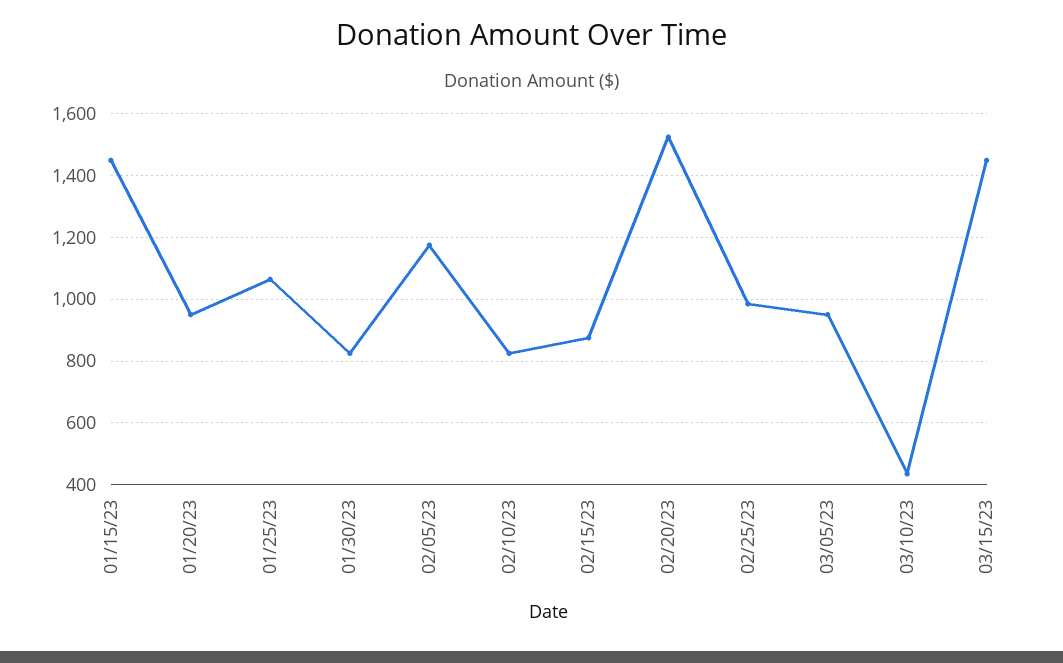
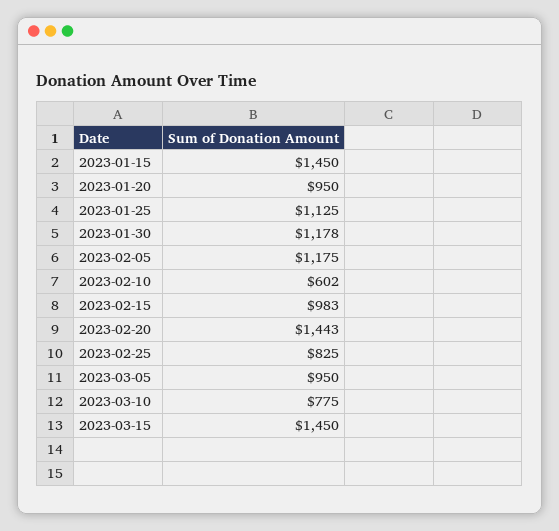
  {
    "01/15/23": 1450,
    "01/20/23": 950,
-   "01/25/23": 1060,
+   "01/25/23": 1125,
-   "01/30/23": 820,
+   "01/30/23": 1178,
    "02/05/23": 1175,
-   "02/10/23": 820,
+   "02/10/23": 602,
-   "02/15/23": 880,
+   "02/15/23": 983,
-   "02/20/23": 1520,
+   "02/20/23": 1443,
-   "02/25/23": 980,
+   "02/25/23": 825,
    "03/05/23": 950,
-   "03/10/23": 440,
+   "03/10/23": 775,
    "03/15/23": 1450
  }

